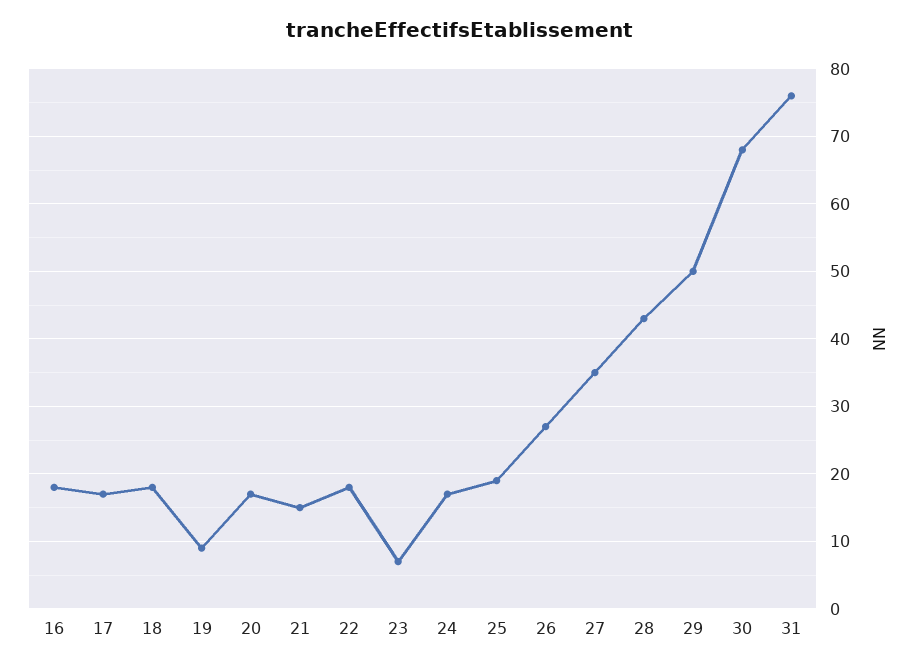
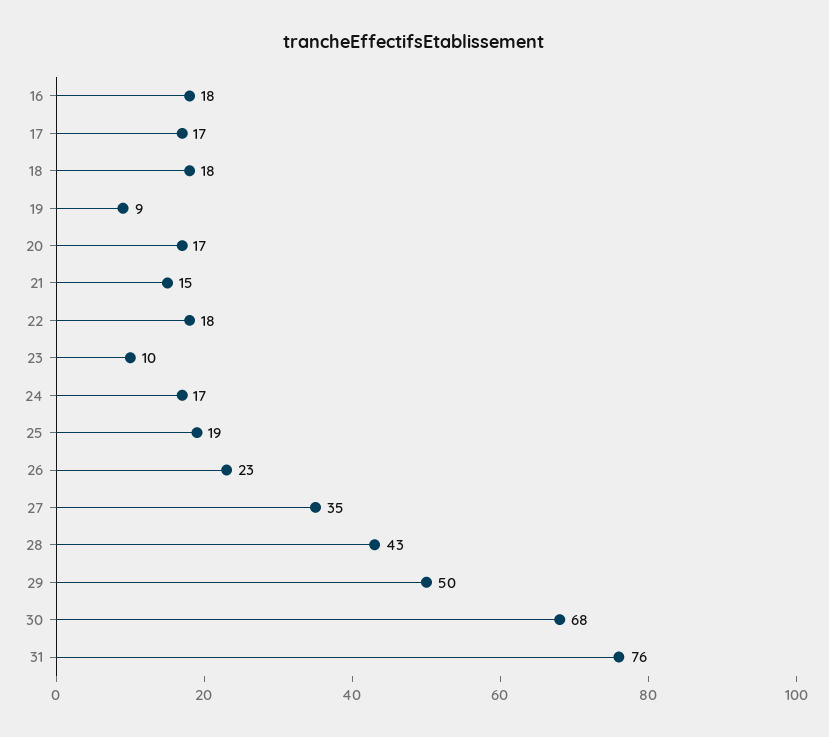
  {
    "16": 18,
    "17": 17,
    "18": 18,
    "19": 9,
    "20": 17,
    "21": 15,
    "22": 18,
-   "23": 7,
+   "23": 10,
    "24": 17,
    "25": 19,
-   "26": 27,
+   "26": 23,
    "27": 35,
    "28": 43,
    "29": 50,
    "30": 68,
    "31": 76
  }

